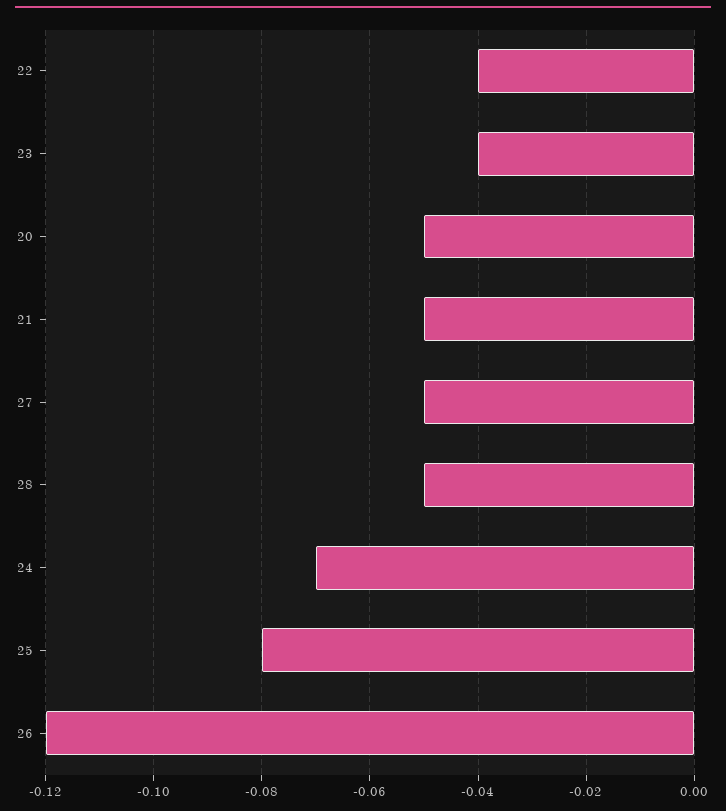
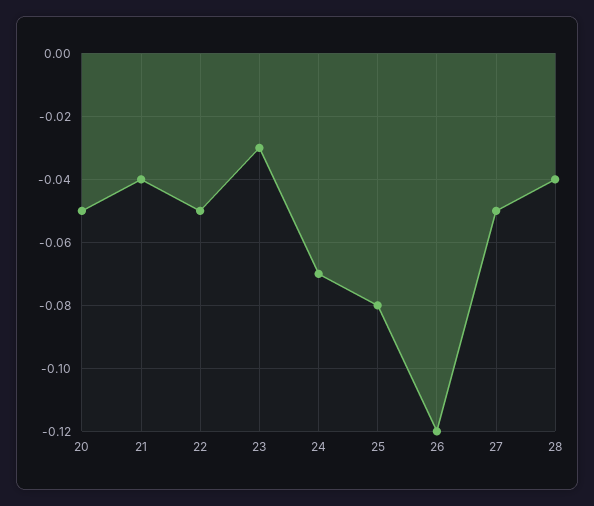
  {
-   "22": -0.04,
+   "22": -0.05,
-   "23": -0.04,
+   "23": -0.03,
    "20": -0.05,
-   "21": -0.05,
+   "21": -0.04,
    "27": -0.05,
-   "28": -0.05,
+   "28": -0.04,
    "24": -0.07,
    "25": -0.08,
    "26": -0.12
  }

